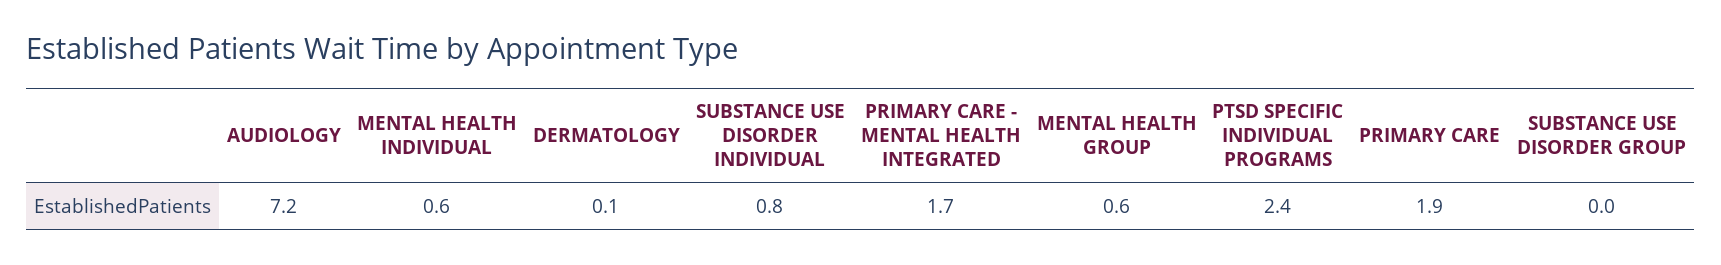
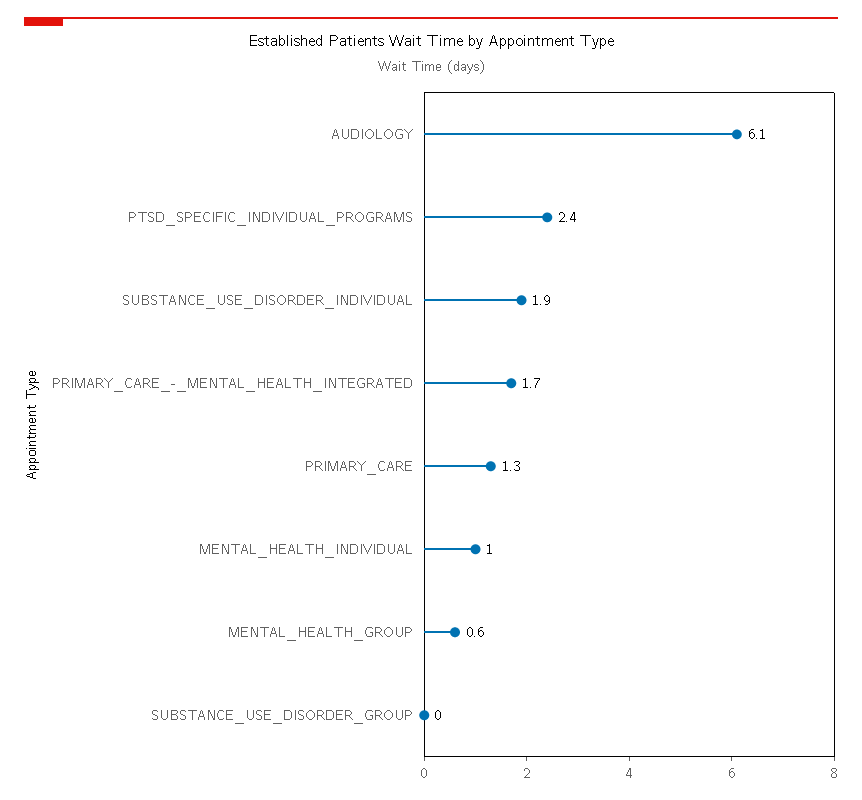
  {
-   "AUDIOLOGY": 7.2,
+   "AUDIOLOGY": 6.1,
-   "MENTAL HEALTH INDIVIDUAL": 0.6,
+   "MENTAL HEALTH INDIVIDUAL": 1,
-   "DERMATOLOGY": 0.1,
-   "SUBSTANCE USE DISORDER INDIVIDUAL": 0.8,
+   "SUBSTANCE USE DISORDER INDIVIDUAL": 1.9,
    "PRIMARY CARE - MENTAL HEALTH INTEGRATED": 1.7,
    "MENTAL HEALTH GROUP": 0.6,
    "PTSD SPECIFIC INDIVIDUAL PROGRAMS": 2.4,
-   "PRIMARY CARE": 1.9,
+   "PRIMARY CARE": 1.3,
    "SUBSTANCE USE DISORDER GROUP": 0
  }

